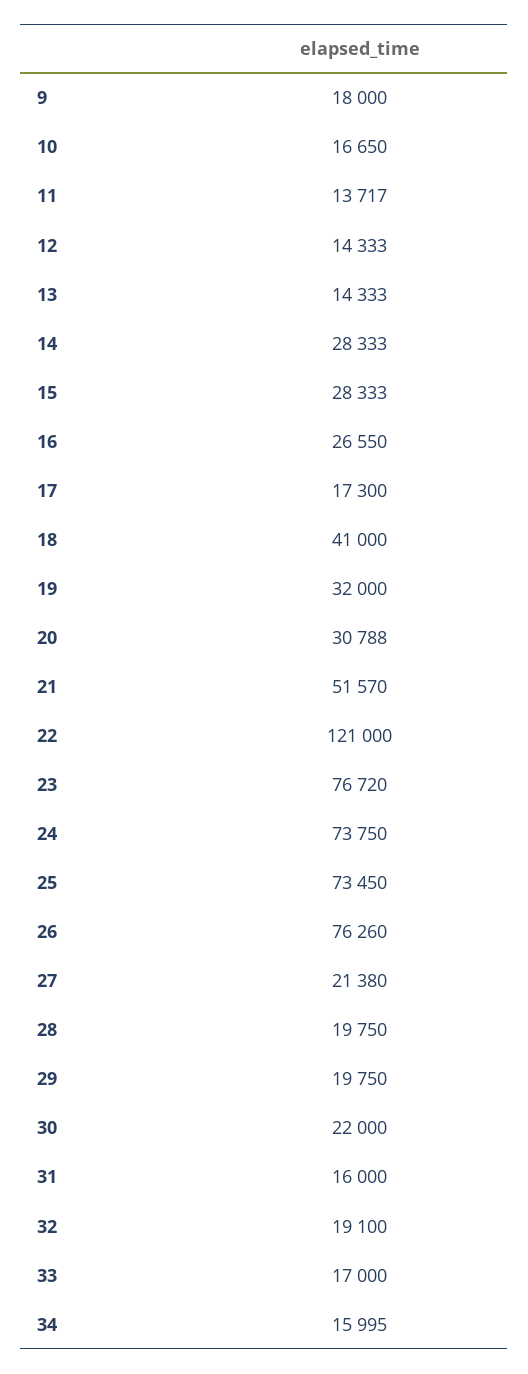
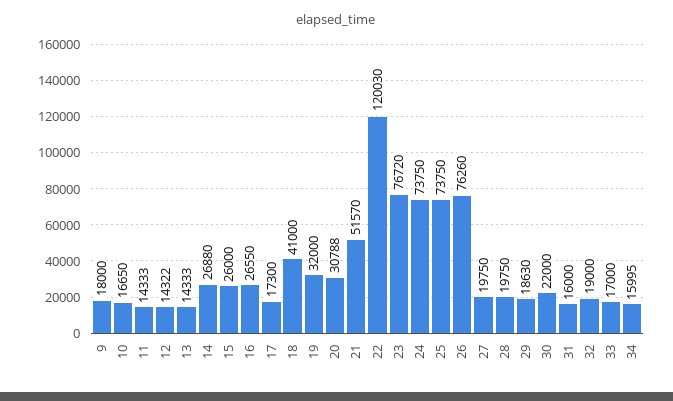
  {
    "9": 18000,
    "10": 16650,
-   "11": 13717,
+   "11": 14333,
-   "12": 14333,
+   "12": 14322,
    "13": 14333,
-   "14": 28333,
+   "14": 26880,
-   "15": 28333,
+   "15": 26000,
    "16": 26550,
    "17": 17300,
    "18": 41000,
    "19": 32000,
    "20": 30788,
    "21": 51570,
-   "22": 121000,
+   "22": 120030,
    "23": 76720,
    "24": 73750,
-   "25": 73450,
+   "25": 73750,
    "26": 76260,
-   "27": 21380,
+   "27": 19750,
    "28": 19750,
-   "29": 19750,
+   "29": 18630,
    "30": 22000,
    "31": 16000,
-   "32": 19100,
+   "32": 19000,
    "33": 17000,
    "34": 15995
  }

